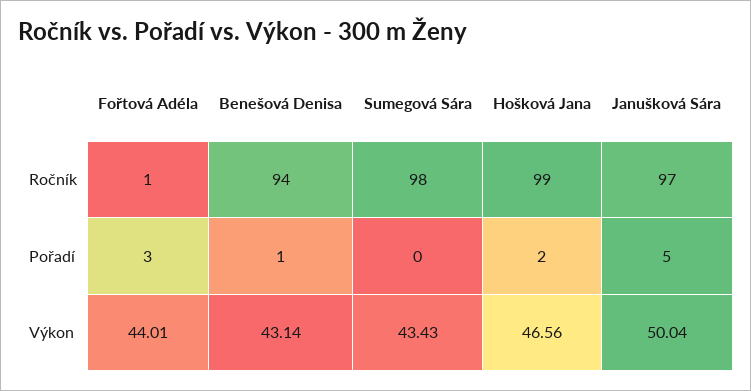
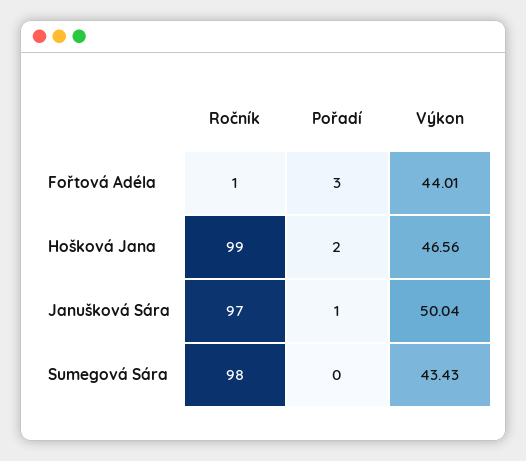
  {
    "Fořtová Adéla": {
      "Ročník": 1,
      "Pořadí": 3,
      "Výkon": 44.01
    },
-   "Benešová Denisa": {
-     "Ročník": 94,
-     "Pořadí": 1,
-     "Výkon": 43.14
-   },
    "Sumegová Sára": {
      "Ročník": 98,
      "Pořadí": 0,
      "Výkon": 43.43
    },
    "Hošková Jana": {
      "Ročník": 99,
      "Pořadí": 2,
      "Výkon": 46.56
    },
    "Janušková Sára": {
      "Ročník": 97,
-     "Pořadí": 5,
+     "Pořadí": 1,
      "Výkon": 50.04
    }
  }

